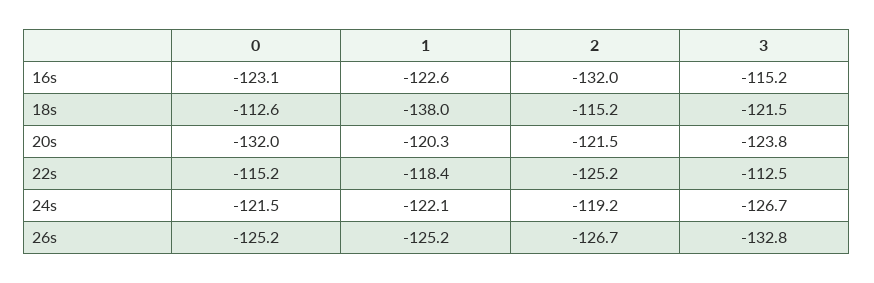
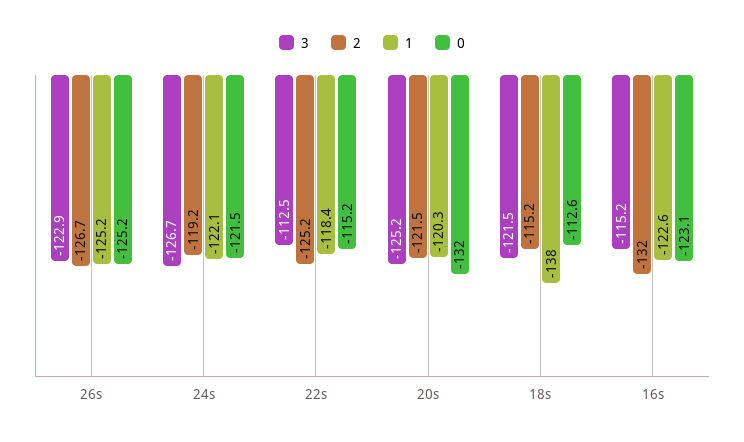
  {
    "0": {
      "16s": -123.1,
      "18s": -112.6,
      "20s": -132,
      "22s": -115.2,
      "24s": -121.5,
      "26s": -125.2
    },
    "1": {
      "16s": -122.6,
      "18s": -138,
      "20s": -120.3,
      "22s": -118.4,
      "24s": -122.1,
      "26s": -125.2
    },
    "2": {
      "16s": -132,
      "18s": -115.2,
      "20s": -121.5,
      "22s": -125.2,
      "24s": -119.2,
      "26s": -126.7
    },
    "3": {
      "16s": -115.2,
      "18s": -121.5,
-     "20s": -123.8,
+     "20s": -125.2,
      "22s": -112.5,
      "24s": -126.7,
-     "26s": -132.8
+     "26s": -122.9
    }
  }

